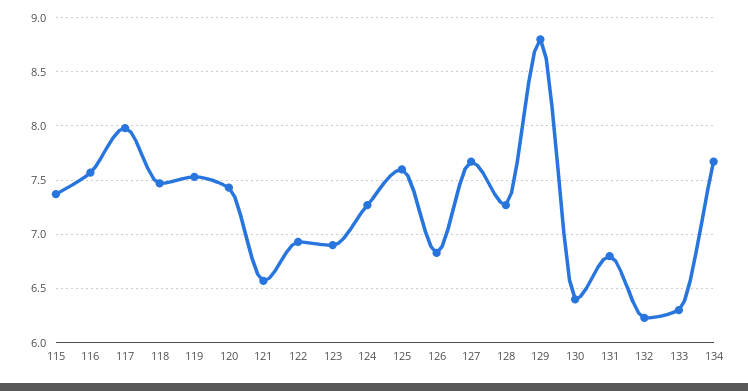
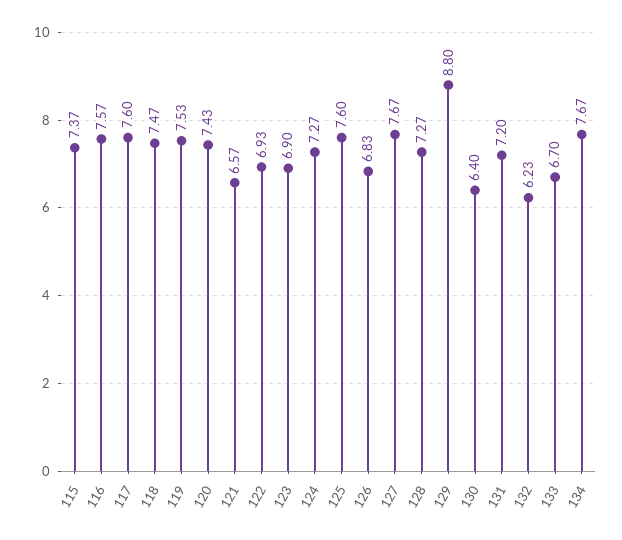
  {
    "115": 7.37,
    "116": 7.57,
-   "117": 8,
+   "117": 7.6,
    "118": 7.47,
    "119": 7.53,
    "120": 7.43,
    "121": 6.57,
    "122": 6.93,
    "123": 6.9,
    "124": 7.27,
    "125": 7.6,
    "126": 6.83,
    "127": 7.67,
    "128": 7.27,
    "129": 8.8,
    "130": 6.4,
-   "131": 6.8,
+   "131": 7.2,
    "132": 6.23,
-   "133": 6.3,
+   "133": 6.7,
    "134": 7.67
  }

